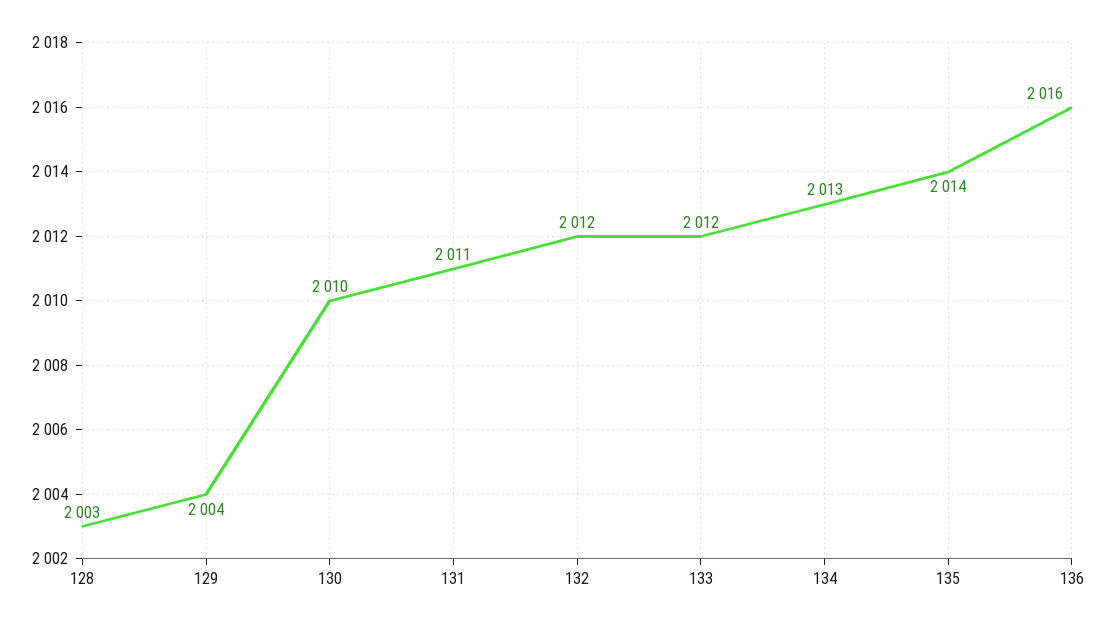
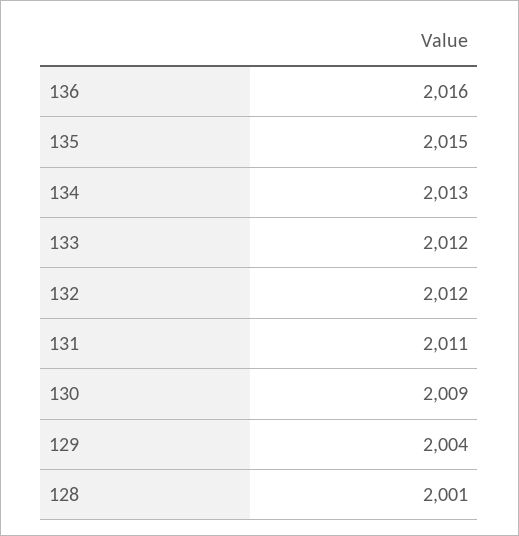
  {
-   "128": 2003,
+   "128": 2001,
    "129": 2004,
-   "130": 2010,
+   "130": 2009,
    "131": 2011,
    "132": 2012,
    "133": 2012,
    "134": 2013,
-   "135": 2014,
+   "135": 2015,
    "136": 2016
  }

